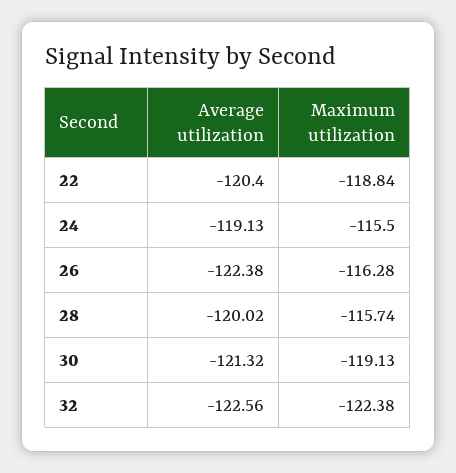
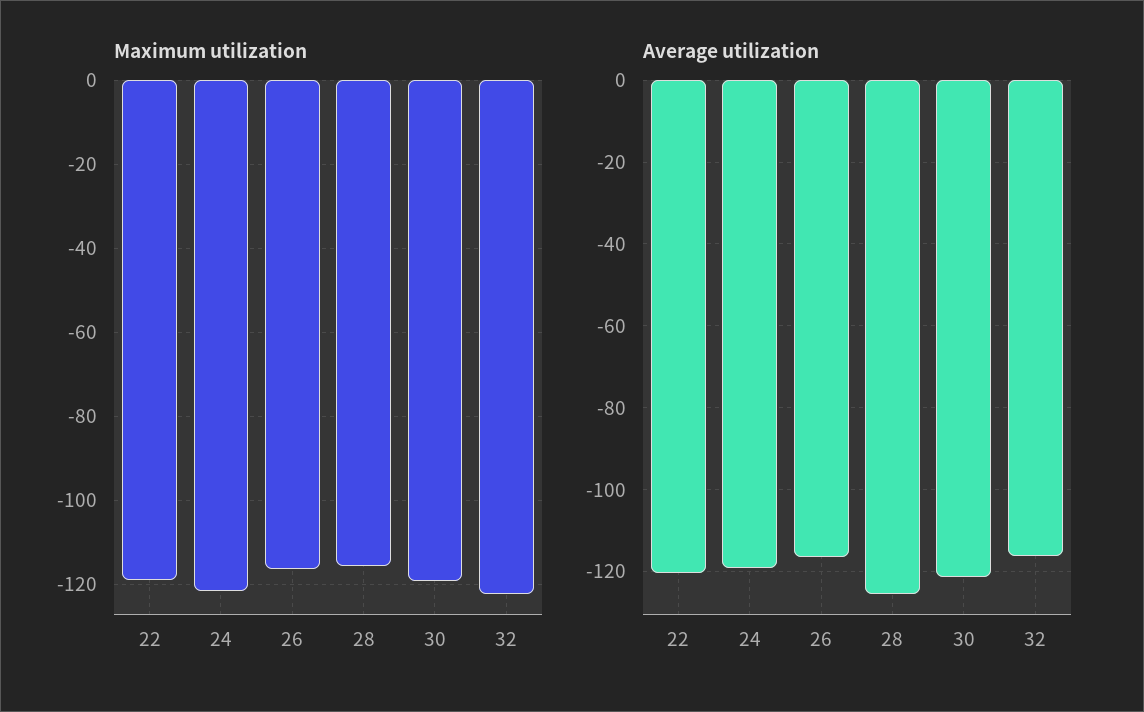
  {
    "Average utilization": {
      "22": -120.4,
      "24": -119.13,
-     "26": -122.38,
+     "26": -116,
-     "28": -120.02,
+     "28": -126,
      "30": -121.32,
-     "32": -122.56
+     "32": -116
    },
    "Maximum utilization": {
      "22": -118.84,
-     "24": -115.5,
+     "24": -122,
      "26": -116.28,
      "28": -115.74,
      "30": -119.13,
      "32": -122.38
    }
  }

